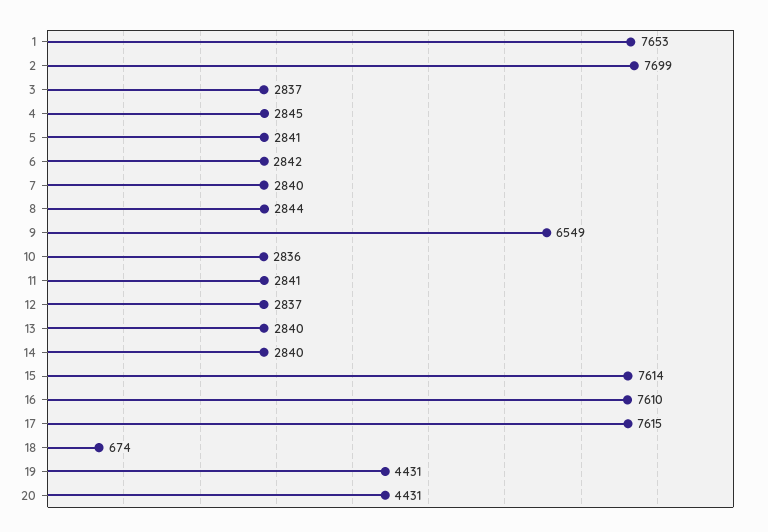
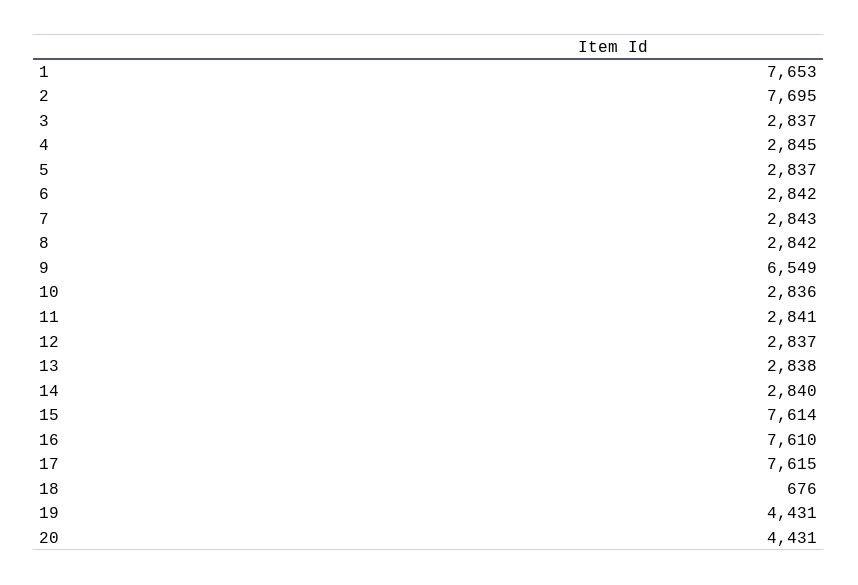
  {
    "1": 7653,
-   "2": 7699,
+   "2": 7695,
    "3": 2837,
    "4": 2845,
-   "5": 2841,
+   "5": 2837,
    "6": 2842,
-   "7": 2840,
+   "7": 2843,
-   "8": 2844,
+   "8": 2842,
    "9": 6549,
    "10": 2836,
    "11": 2841,
    "12": 2837,
-   "13": 2840,
+   "13": 2838,
    "14": 2840,
    "15": 7614,
    "16": 7610,
    "17": 7615,
-   "18": 674,
+   "18": 676,
    "19": 4431,
    "20": 4431
  }

